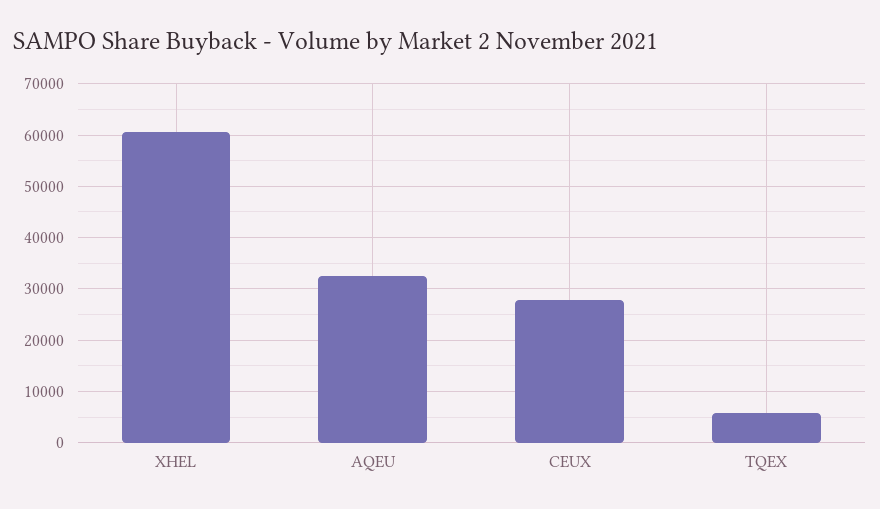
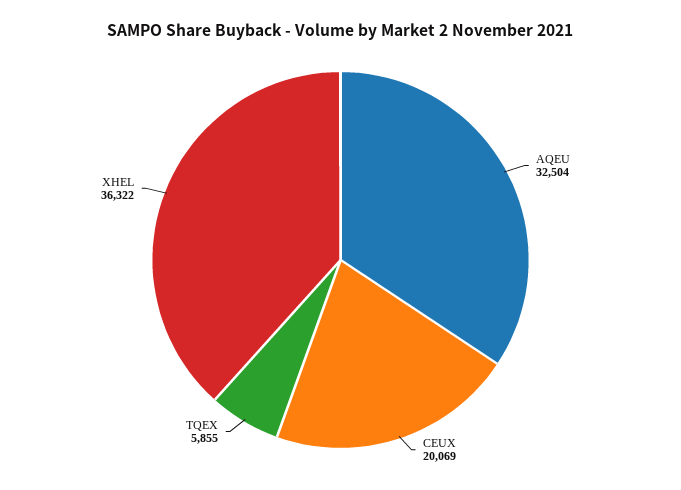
  {
-   "XHEL": 60000,
+   "XHEL": 36322,
    "AQEU": 32504,
-   "CEUX": 28000,
+   "CEUX": 20069,
    "TQEX": 5855
  }

